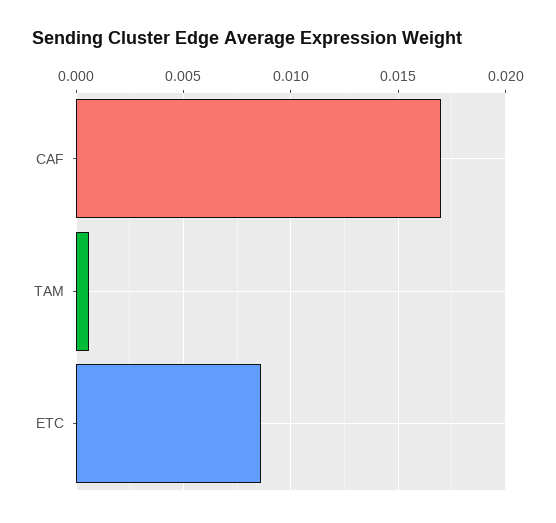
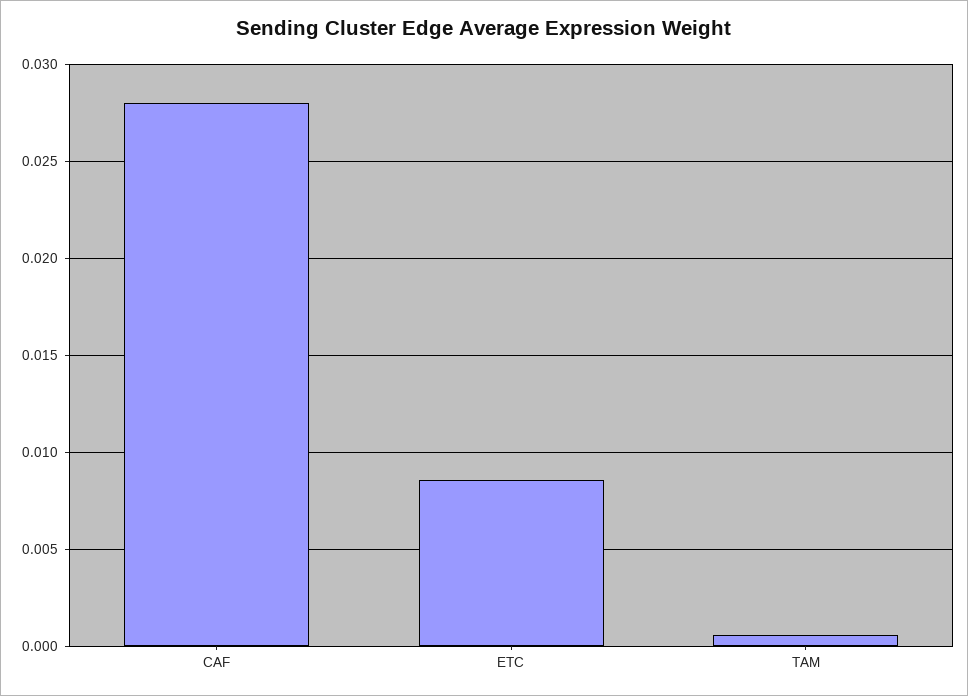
  {
-   "CAF": 0.017,
+   "CAF": 0.028,
    "TAM": 0.0005,
    "ETC": 0.0085
  }

